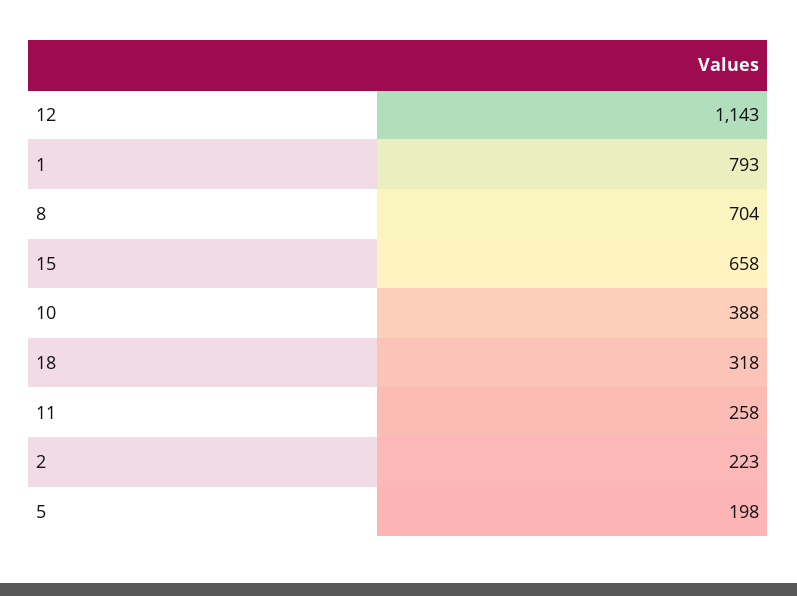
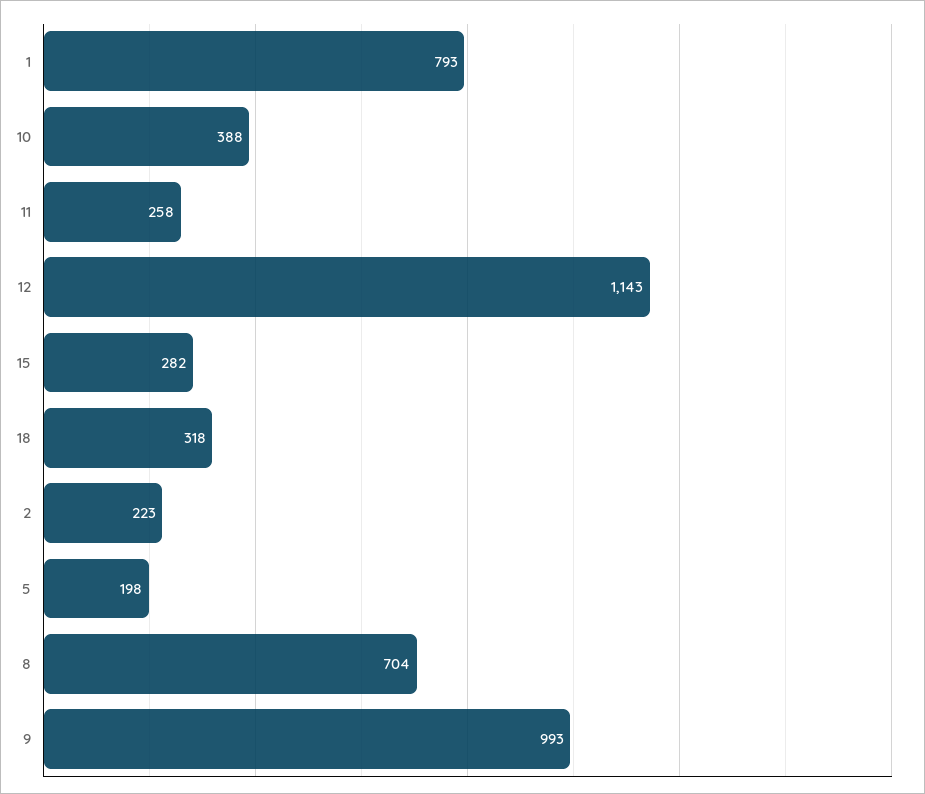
  {
    "12": 1143,
    "1": 793,
    "8": 704,
-   "15": 658,
+   "15": 282,
    "10": 388,
    "18": 318,
    "11": 258,
    "2": 223,
-   "5": 198
+   "5": 198,
+   "9": 993
  }

